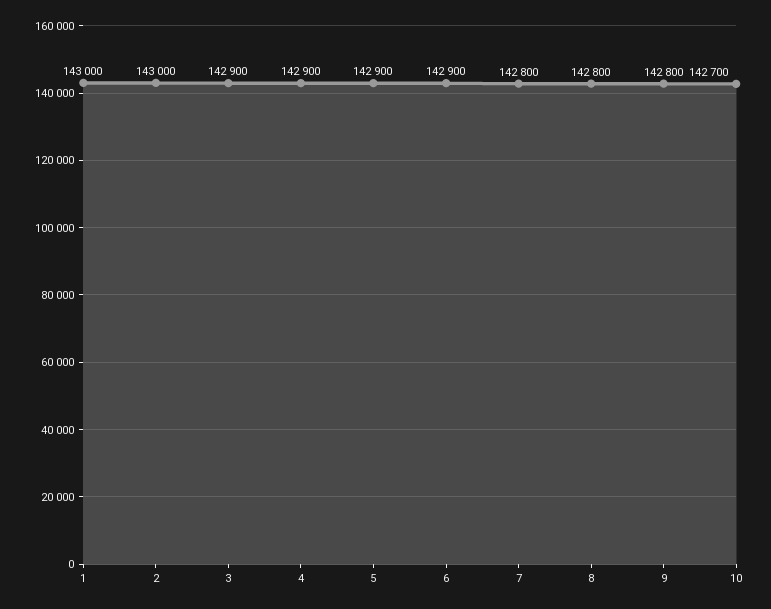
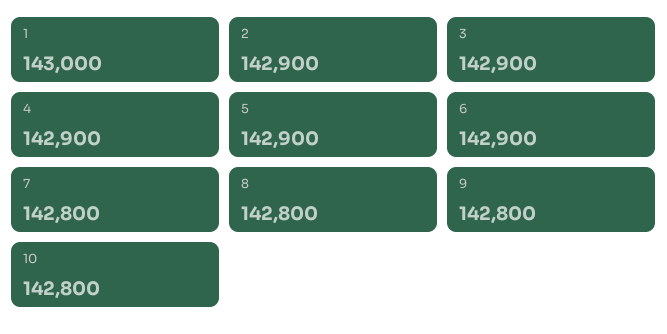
  {
    "1": 143000,
-   "2": 143000,
+   "2": 142900,
    "3": 142900,
    "4": 142900,
    "5": 142900,
    "6": 142900,
    "7": 142800,
    "8": 142800,
    "9": 142800,
-   "10": 142700
+   "10": 142800
  }

